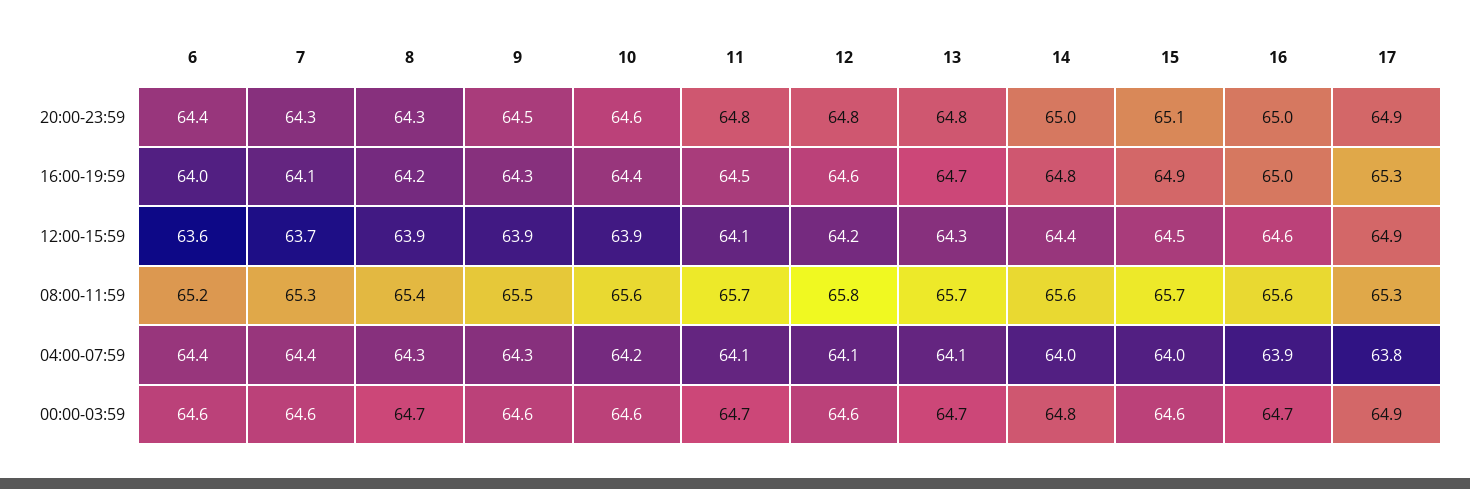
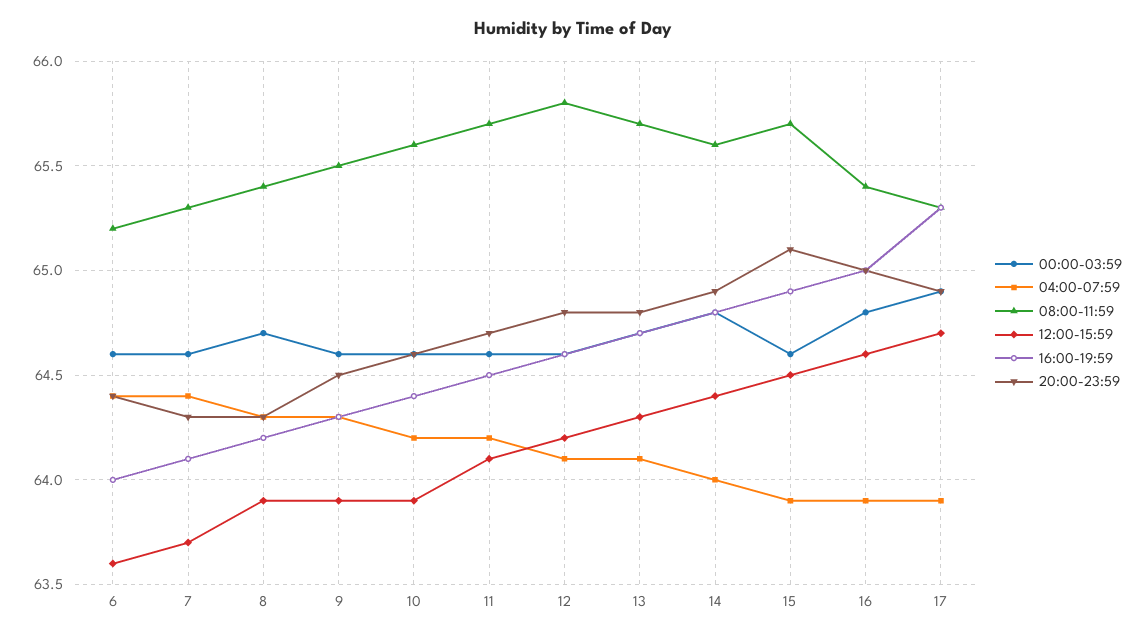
  {
    "20:00-23:59": {
      "6": 64.4,
      "7": 64.3,
      "8": 64.3,
      "9": 64.5,
      "10": 64.6,
-     "11": 64.8,
+     "11": 64.7,
      "12": 64.8,
      "13": 64.8,
-     "14": 65,
+     "14": 64.9,
      "15": 65.1,
      "16": 65,
      "17": 64.9
    },
    "16:00-19:59": {
      "6": 64,
      "7": 64.1,
      "8": 64.2,
      "9": 64.3,
      "10": 64.4,
      "11": 64.5,
      "12": 64.6,
      "13": 64.7,
      "14": 64.8,
      "15": 64.9,
      "16": 65,
      "17": 65.3
    },
    "12:00-15:59": {
      "6": 63.6,
      "7": 63.7,
      "8": 63.9,
      "9": 63.9,
      "10": 63.9,
      "11": 64.1,
      "12": 64.2,
      "13": 64.3,
      "14": 64.4,
      "15": 64.5,
      "16": 64.6,
-     "17": 64.9
+     "17": 64.7
    },
    "08:00-11:59": {
      "6": 65.2,
      "7": 65.3,
      "8": 65.4,
      "9": 65.5,
      "10": 65.6,
      "11": 65.7,
      "12": 65.8,
      "13": 65.7,
      "14": 65.6,
      "15": 65.7,
-     "16": 65.6,
+     "16": 65.4,
      "17": 65.3
    },
    "04:00-07:59": {
      "6": 64.4,
      "7": 64.4,
      "8": 64.3,
      "9": 64.3,
      "10": 64.2,
-     "11": 64.1,
+     "11": 64.2,
      "12": 64.1,
      "13": 64.1,
      "14": 64,
-     "15": 64,
+     "15": 63.9,
      "16": 63.9,
-     "17": 63.8
+     "17": 63.9
    },
    "00:00-03:59": {
      "6": 64.6,
      "7": 64.6,
      "8": 64.7,
      "9": 64.6,
      "10": 64.6,
-     "11": 64.7,
+     "11": 64.6,
      "12": 64.6,
      "13": 64.7,
      "14": 64.8,
      "15": 64.6,
-     "16": 64.7,
+     "16": 64.8,
      "17": 64.9
    }
  }

